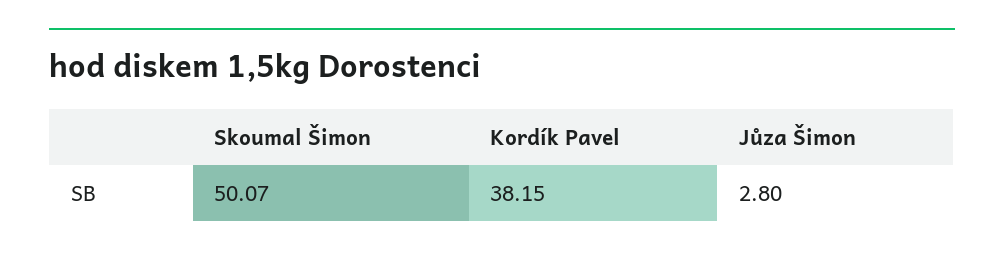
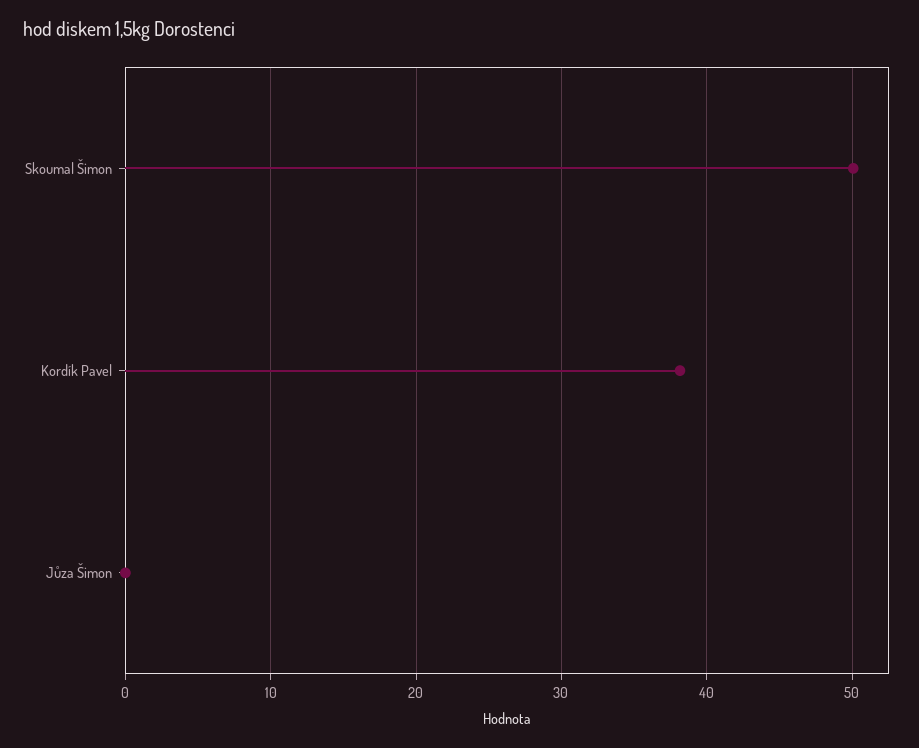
  {
    "Skoumal Šimon": 50.07,
    "Kordík Pavel": 38.15,
-   "Jůza Šimon": 2.8
+   "Jůza Šimon": 0
  }

